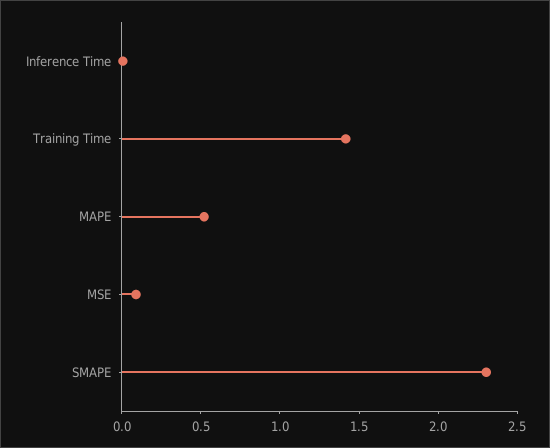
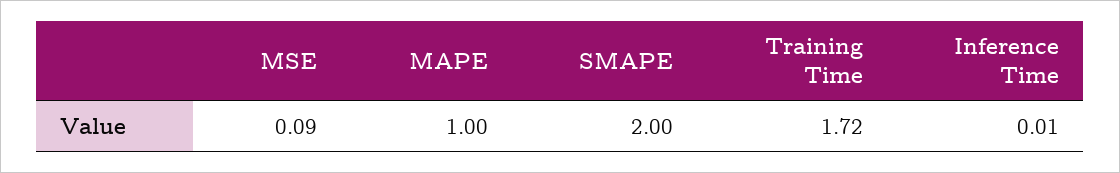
  {
    "Inference Time": 0.01,
-   "Training Time": 1.4,
+   "Training Time": 1.72,
-   "MAPE": 0.5,
+   "MAPE": 1,
    "MSE": 0.09,
-   "SMAPE": 2.3
+   "SMAPE": 2
  }

